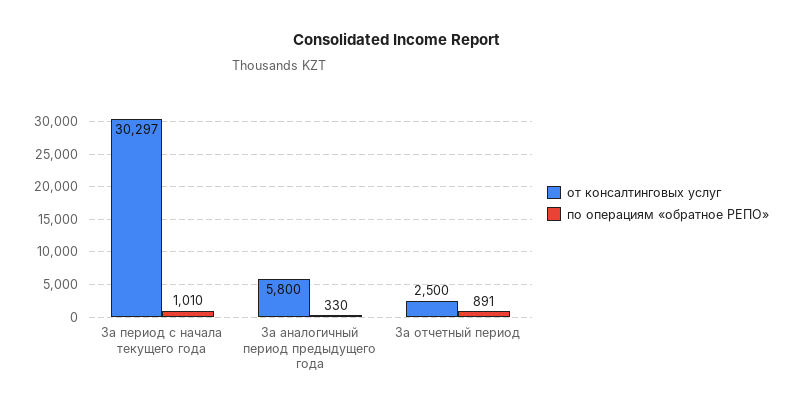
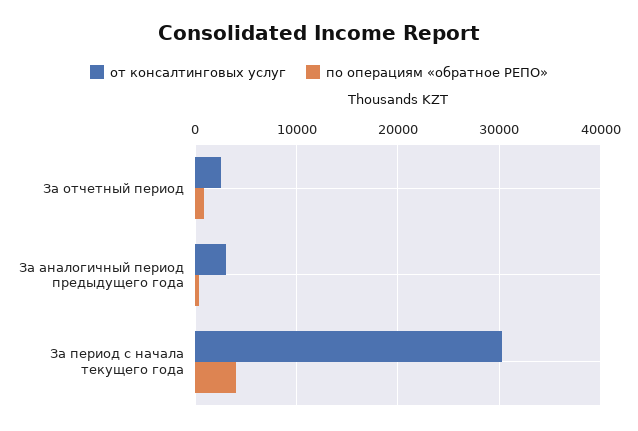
  {
    "от консалтинговых услуг": {
      "За период с начала текущего года": 30297,
-     "За аналогичный период предыдущего года": 5800,
+     "За аналогичный период предыдущего года": 3000,
      "За отчетный период": 2500
    },
    "по операциям «обратное РЕПО»": {
-     "За период с начала текущего года": 1010,
+     "За период с начала текущего года": 4000,
      "За аналогичный период предыдущего года": 330,
      "За отчетный период": 891
    }
  }

